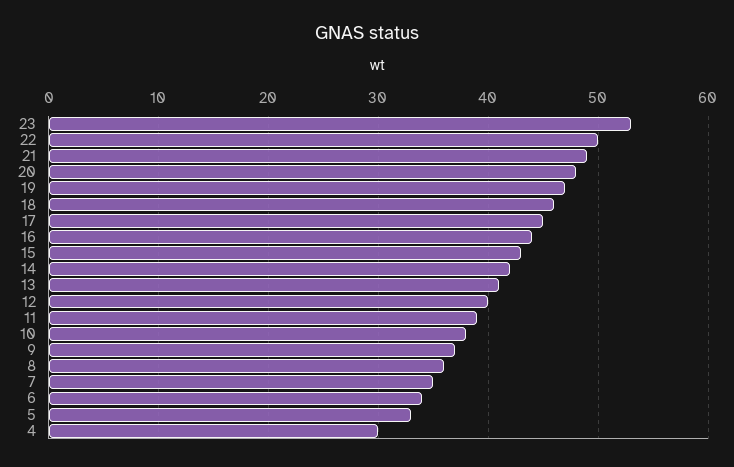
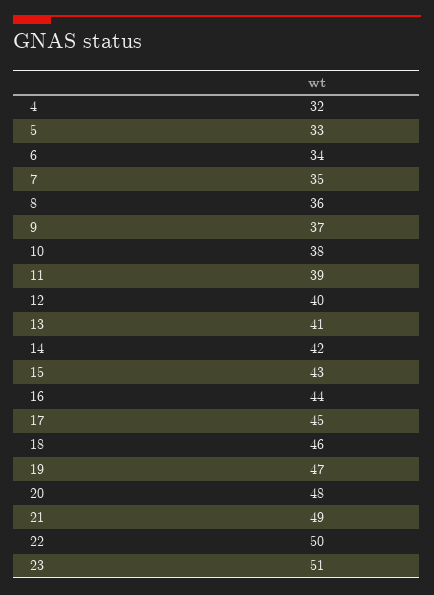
  {
-   "23": 53,
+   "23": 51,
    "22": 50,
    "21": 49,
    "20": 48,
    "19": 47,
    "18": 46,
    "17": 45,
    "16": 44,
    "15": 43,
    "14": 42,
    "13": 41,
    "12": 40,
    "11": 39,
    "10": 38,
    "9": 37,
    "8": 36,
    "7": 35,
    "6": 34,
    "5": 33,
-   "4": 30
+   "4": 32
  }

